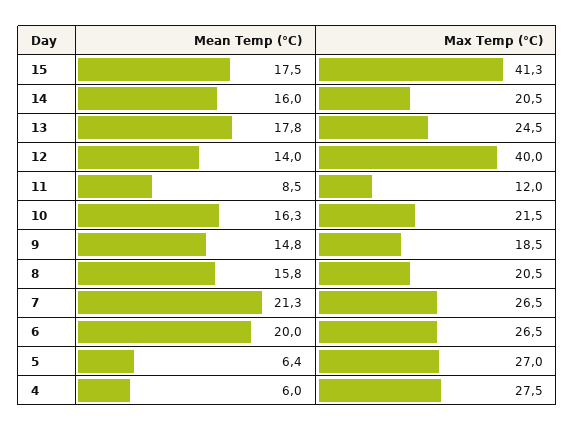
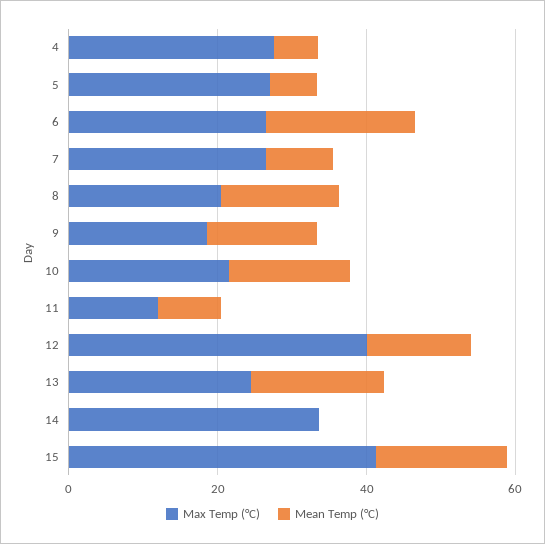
  {
    "Mean Temp (°C)": {
      "15": 17.5,
-     "14": 16,
+     "14": 0,
      "13": 17.8,
      "12": 14,
      "11": 8.5,
      "10": 16.3,
      "9": 14.8,
      "8": 15.8,
-     "7": 21.3,
+     "7": 10,
      "6": 20,
      "5": 6.4,
      "4": 6
    },
    "Max Temp (°C)": {
      "15": 41.3,
-     "14": 20.5,
+     "14": 35,
      "13": 24.5,
      "12": 40,
      "11": 12,
      "10": 21.5,
      "9": 18.5,
      "8": 20.5,
      "7": 26.5,
      "6": 26.5,
      "5": 27,
      "4": 27.5
    }
  }

